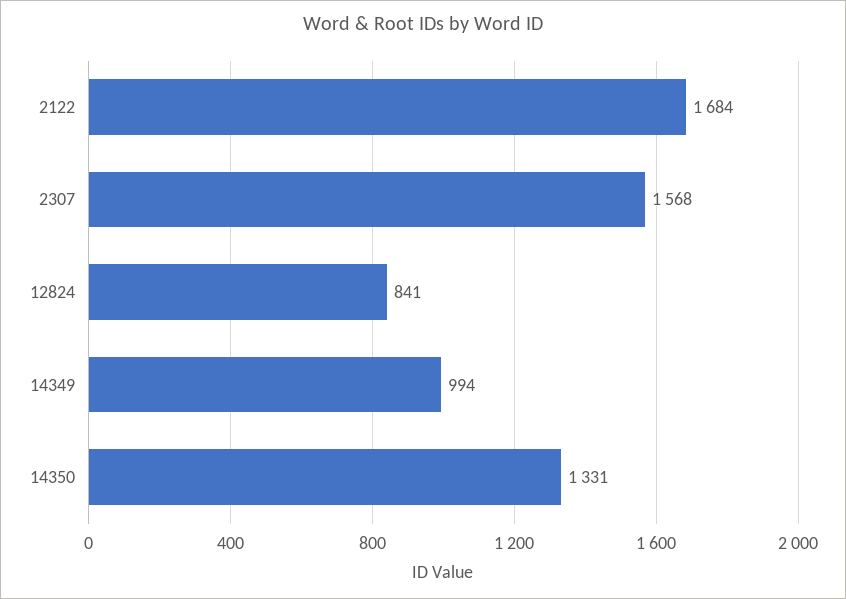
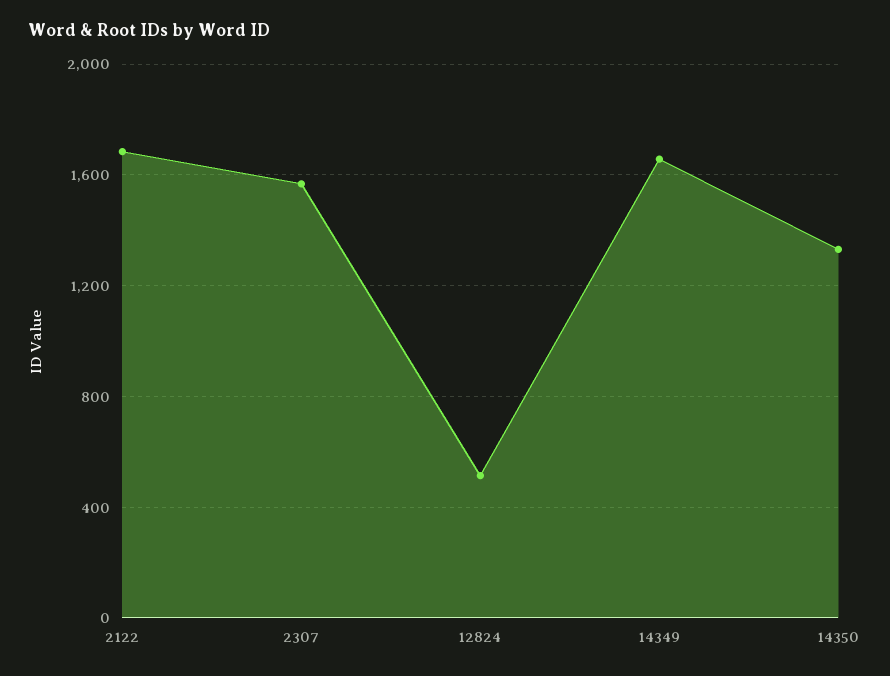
  {
    "2122": 1684,
    "2307": 1568,
-   "12824": 841,
+   "12824": 500,
-   "14349": 994,
+   "14349": 1650,
    "14350": 1331
  }

